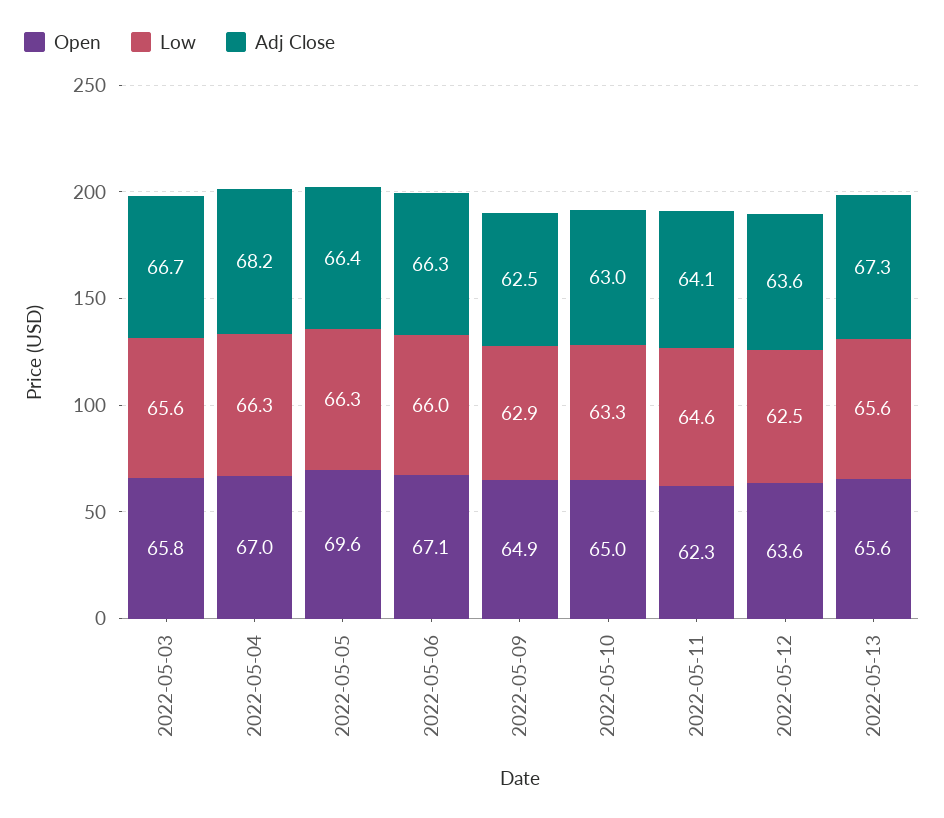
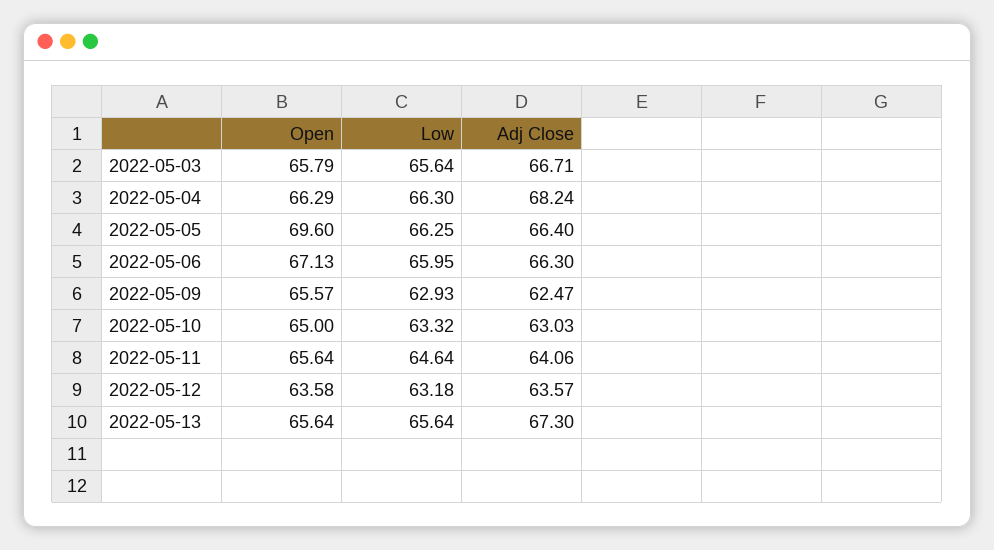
  {
    "Open": {
      "2022-05-03": 65.79,
-     "2022-05-04": 67,
+     "2022-05-04": 66.29,
      "2022-05-05": 69.6,
      "2022-05-06": 67.13,
-     "2022-05-09": 64.9,
+     "2022-05-09": 65.57,
      "2022-05-10": 65,
-     "2022-05-11": 62.3,
+     "2022-05-11": 65.64,
      "2022-05-12": 63.58,
      "2022-05-13": 65.64
    },
    "Low": {
      "2022-05-03": 65.64,
      "2022-05-04": 66.3,
      "2022-05-05": 66.25,
      "2022-05-06": 65.95,
      "2022-05-09": 62.93,
      "2022-05-10": 63.32,
      "2022-05-11": 64.64,
-     "2022-05-12": 62.5,
+     "2022-05-12": 63.18,
      "2022-05-13": 65.64
    },
    "Adj Close": {
      "2022-05-03": 66.71,
      "2022-05-04": 68.24,
      "2022-05-05": 66.4,
      "2022-05-06": 66.3,
      "2022-05-09": 62.47,
      "2022-05-10": 63.03,
      "2022-05-11": 64.06,
      "2022-05-12": 63.57,
      "2022-05-13": 67.3
    }
  }

